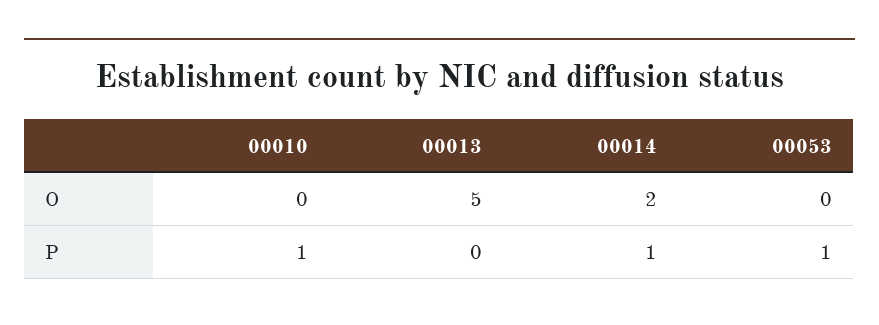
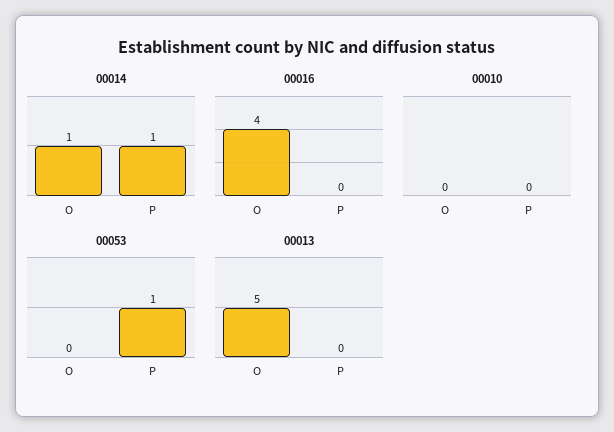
  {
    "00010": {
      "O": 0,
-     "P": 1
+     "P": 0
    },
    "00013": {
      "O": 5,
      "P": 0
    },
    "00014": {
-     "O": 2,
+     "O": 1,
      "P": 1
    },
    "00053": {
      "O": 0,
      "P": 1
-   }
+   },
+   "00016": {
+     "O": 4,
+     "P": 0
+   }
  }

